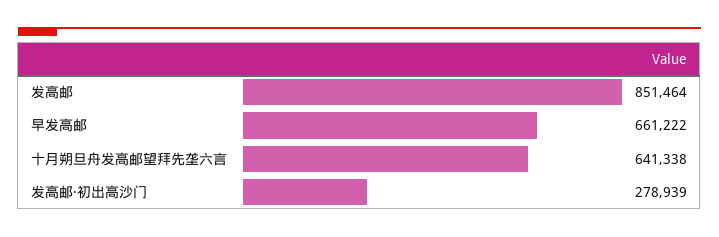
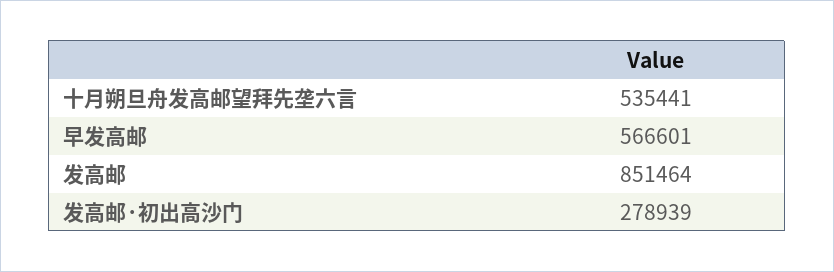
  {
    "发高邮": 851464,
-   "早发高邮": 661222,
+   "早发高邮": 566601,
-   "十月朔旦舟发高邮望拜先垄六言": 641338,
+   "十月朔旦舟发高邮望拜先垄六言": 535441,
    "发高邮·初出高沙门": 278939
  }

